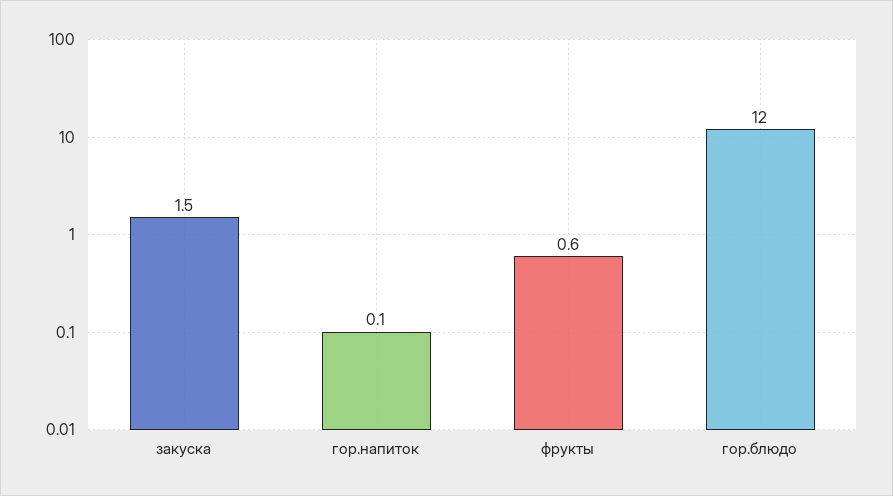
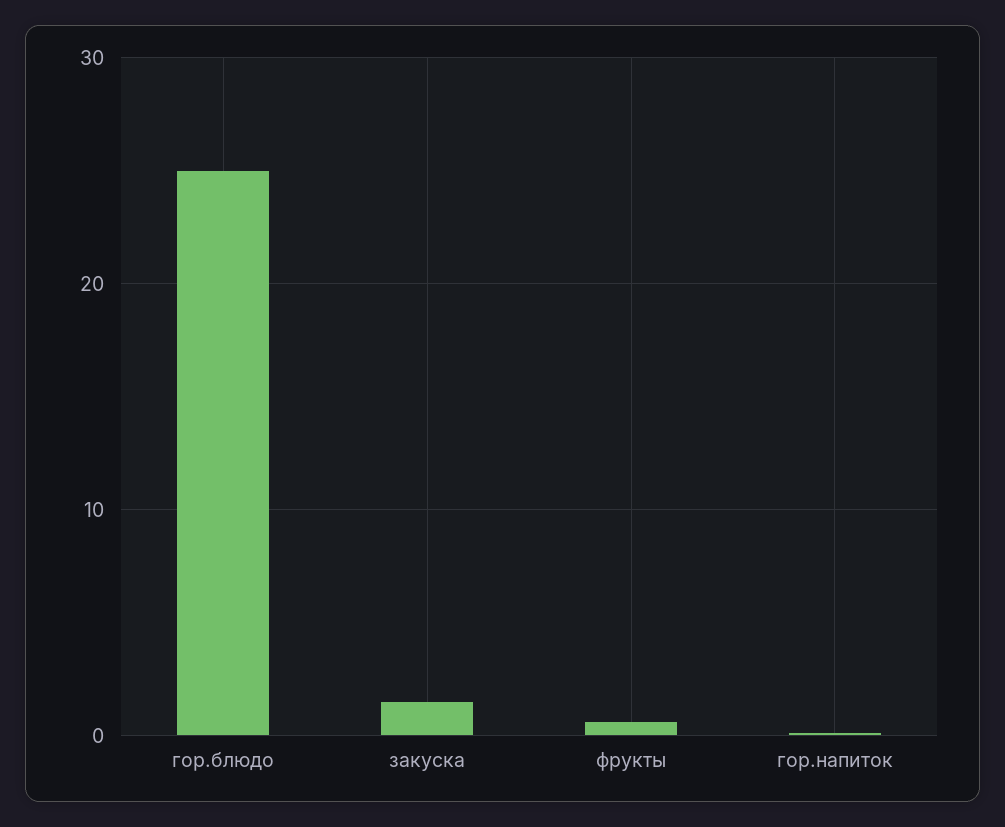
  {
    "закуска": 1.5,
    "гор.напиток": 0.1,
    "фрукты": 0.6,
-   "гор.блюдо": 12
+   "гор.блюдо": 25
  }

